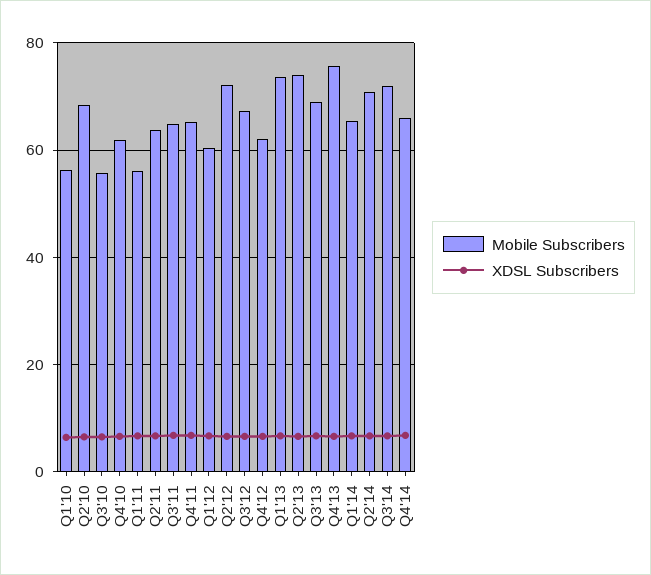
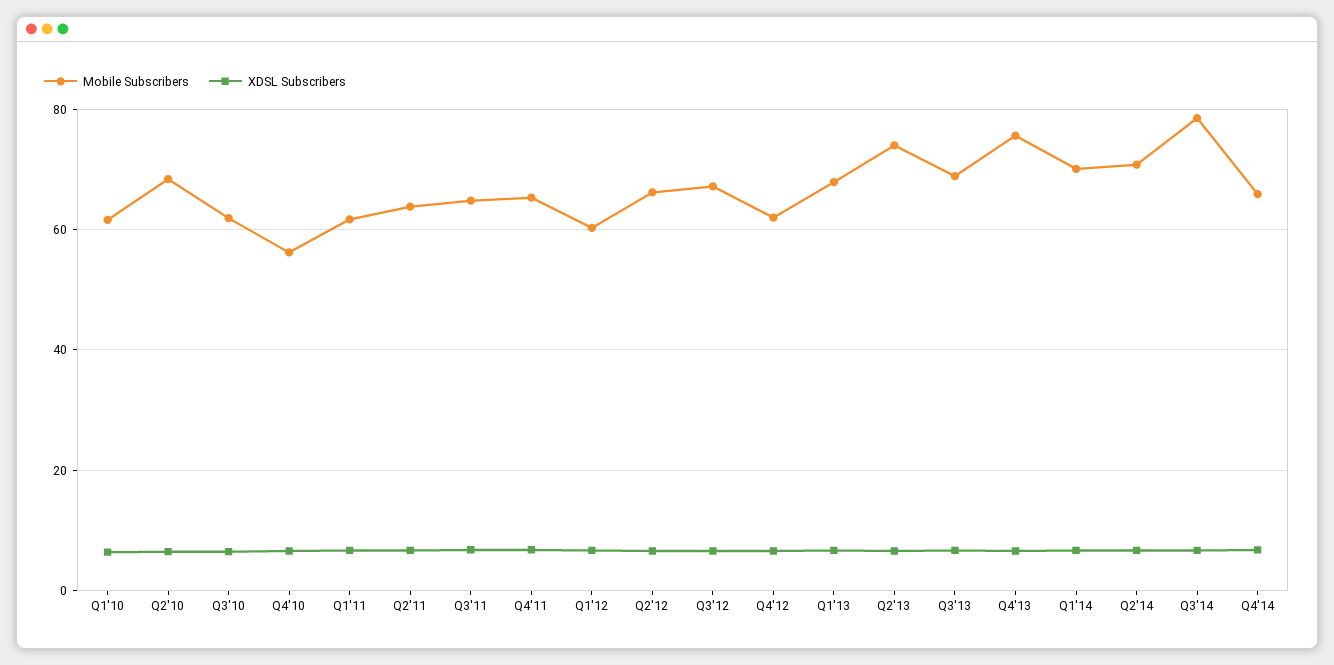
  {
    "Mobile Subscribers": {
-     "Q1'10": 56,
+     "Q1'10": 62,
      "Q2'10": 68,
-     "Q3'10": 56,
+     "Q3'10": 62,
-     "Q4'10": 62,
+     "Q4'10": 56,
-     "Q1'11": 56,
+     "Q1'11": 62,
      "Q2'11": 64,
      "Q3'11": 64,
      "Q4'11": 66,
      "Q1'12": 60,
-     "Q2'12": 72,
+     "Q2'12": 66,
      "Q3'12": 68,
      "Q4'12": 62,
-     "Q1'13": 74,
+     "Q1'13": 68,
      "Q2'13": 74,
      "Q3'13": 68,
      "Q4'13": 76,
-     "Q1'14": 66,
+     "Q1'14": 70,
      "Q2'14": 70,
-     "Q3'14": 72,
+     "Q3'14": 78,
      "Q4'14": 66
    },
    "XDSL Subscribers": {
      "Q1'10": 6,
      "Q2'10": 6,
      "Q3'10": 6,
      "Q4'10": 6,
      "Q1'11": 6,
      "Q2'11": 6,
      "Q3'11": 6,
      "Q4'11": 6,
      "Q1'12": 6,
      "Q2'12": 6,
      "Q3'12": 6,
      "Q4'12": 6,
      "Q1'13": 6,
      "Q2'13": 6,
      "Q3'13": 6,
      "Q4'13": 6,
      "Q1'14": 6,
      "Q2'14": 6,
      "Q3'14": 6,
      "Q4'14": 6
    }
  }

